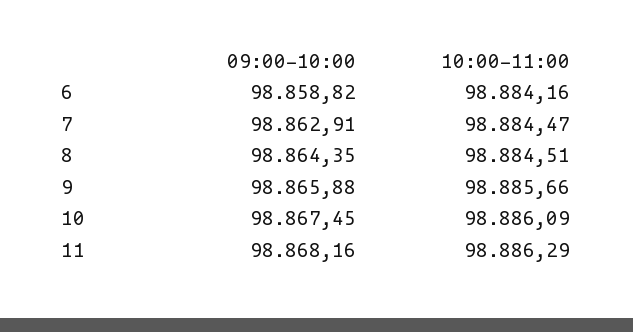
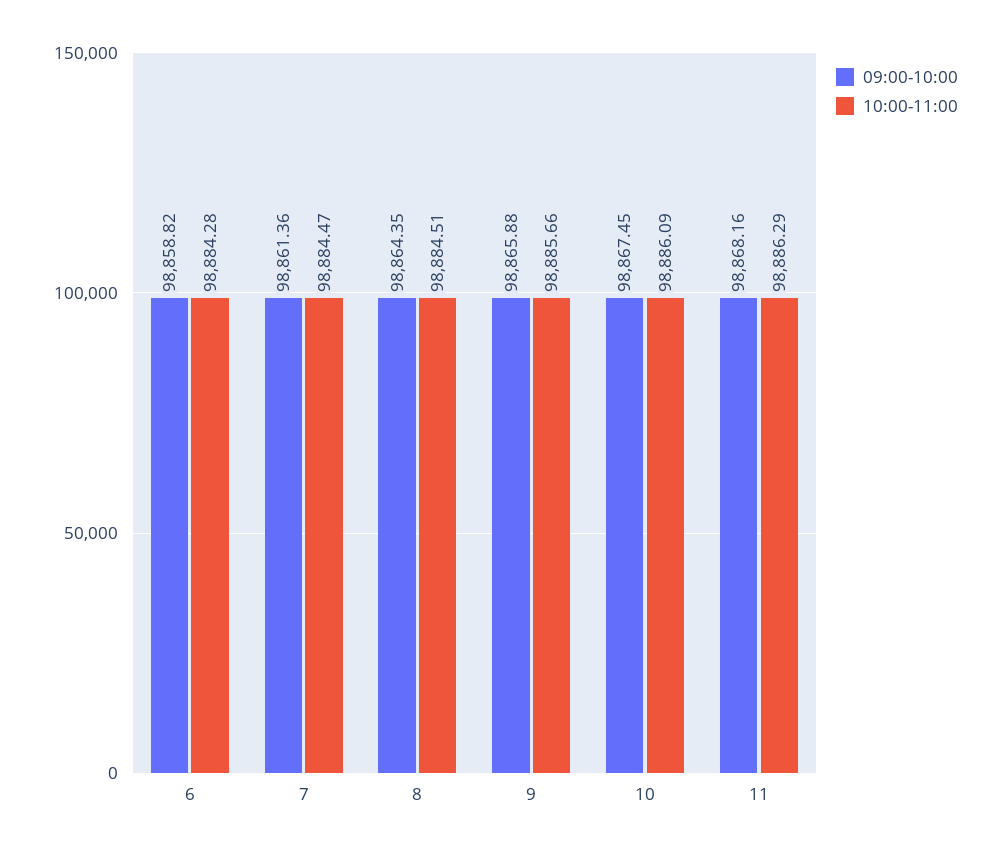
  {
    "09:00-10:00": {
      "6": 98858.82,
-     "7": 98862.91,
+     "7": 98861.36,
      "8": 98864.35,
      "9": 98865.88,
      "10": 98867.45,
      "11": 98868.16
    },
    "10:00-11:00": {
-     "6": 98884.16,
+     "6": 98884.28,
      "7": 98884.47,
      "8": 98884.51,
      "9": 98885.66,
      "10": 98886.09,
      "11": 98886.29
    }
  }

